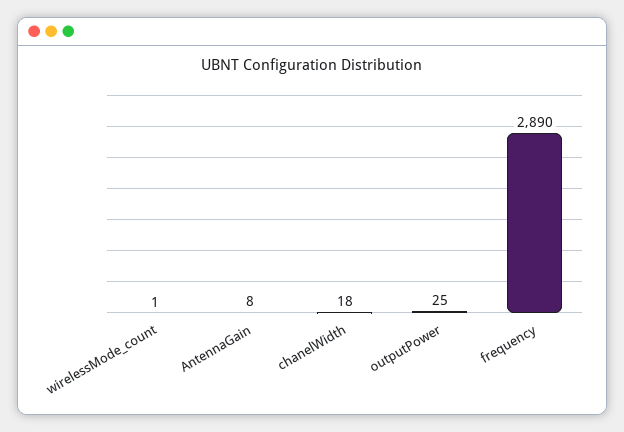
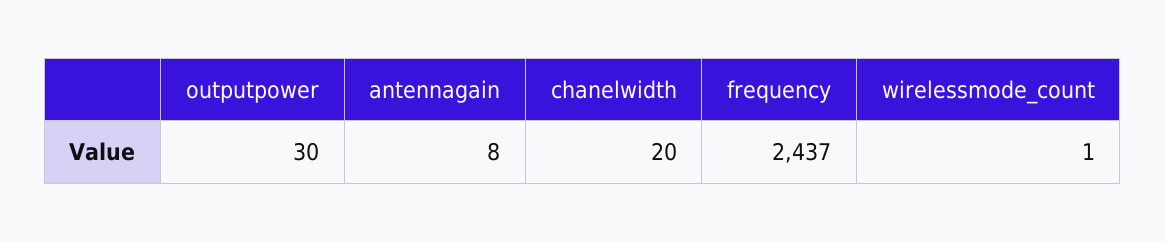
  {
    "wirelessMode_count": 1,
    "AntennaGain": 8,
-   "chanelWidth": 18,
+   "chanelWidth": 20,
-   "outputPower": 25,
+   "outputPower": 30,
-   "frequency": 2890
+   "frequency": 2437
  }

